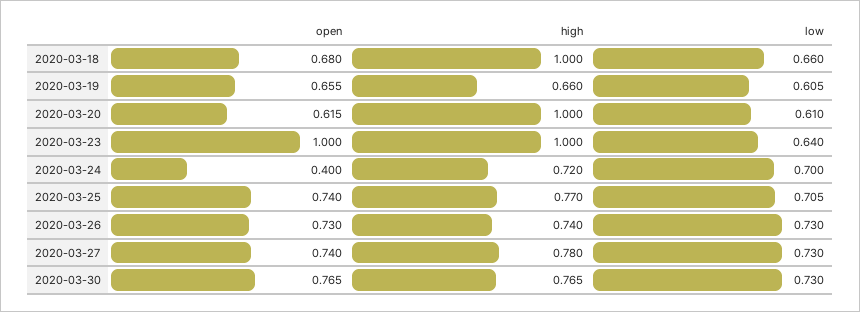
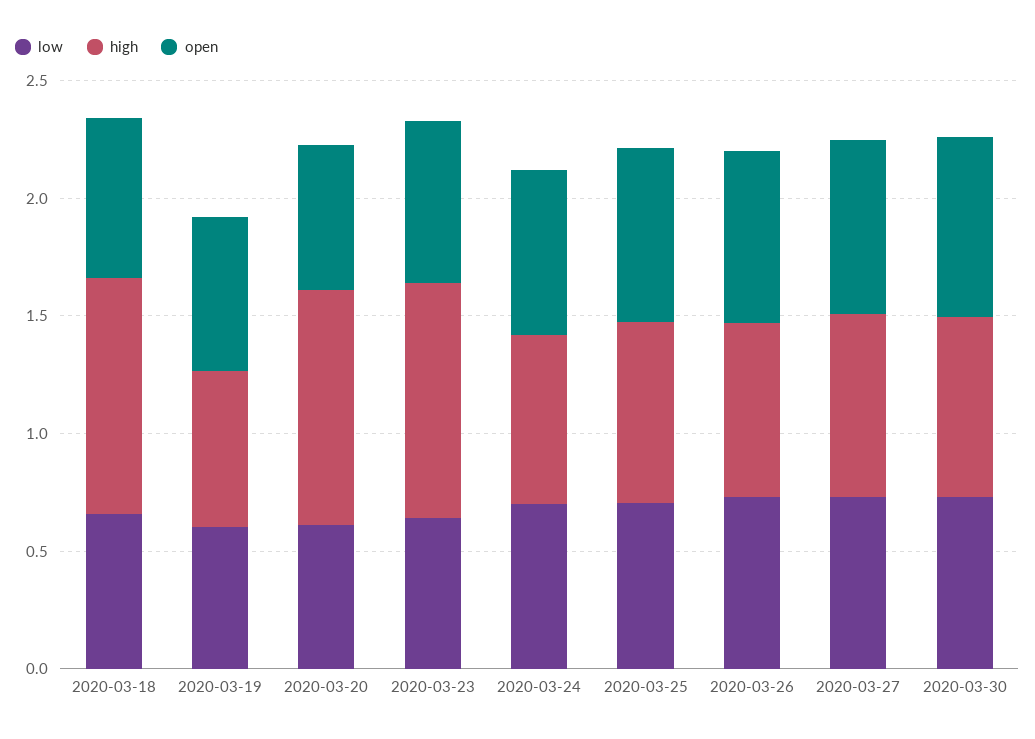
  {
    "open": {
      "2020-03-18": 0.68,
      "2020-03-19": 0.655,
      "2020-03-20": 0.615,
-     "2020-03-23": 1,
+     "2020-03-23": 0.7,
-     "2020-03-24": 0.4,
+     "2020-03-24": 0.7,
      "2020-03-25": 0.74,
      "2020-03-26": 0.73,
      "2020-03-27": 0.74,
      "2020-03-30": 0.765
    },
    "high": {
      "2020-03-18": 1,
      "2020-03-19": 0.66,
      "2020-03-20": 1,
      "2020-03-23": 1,
      "2020-03-24": 0.72,
      "2020-03-25": 0.77,
      "2020-03-26": 0.74,
      "2020-03-27": 0.78,
      "2020-03-30": 0.765
    },
    "low": {
      "2020-03-18": 0.66,
      "2020-03-19": 0.605,
      "2020-03-20": 0.61,
      "2020-03-23": 0.64,
      "2020-03-24": 0.7,
      "2020-03-25": 0.705,
      "2020-03-26": 0.73,
      "2020-03-27": 0.73,
      "2020-03-30": 0.73
    }
  }

